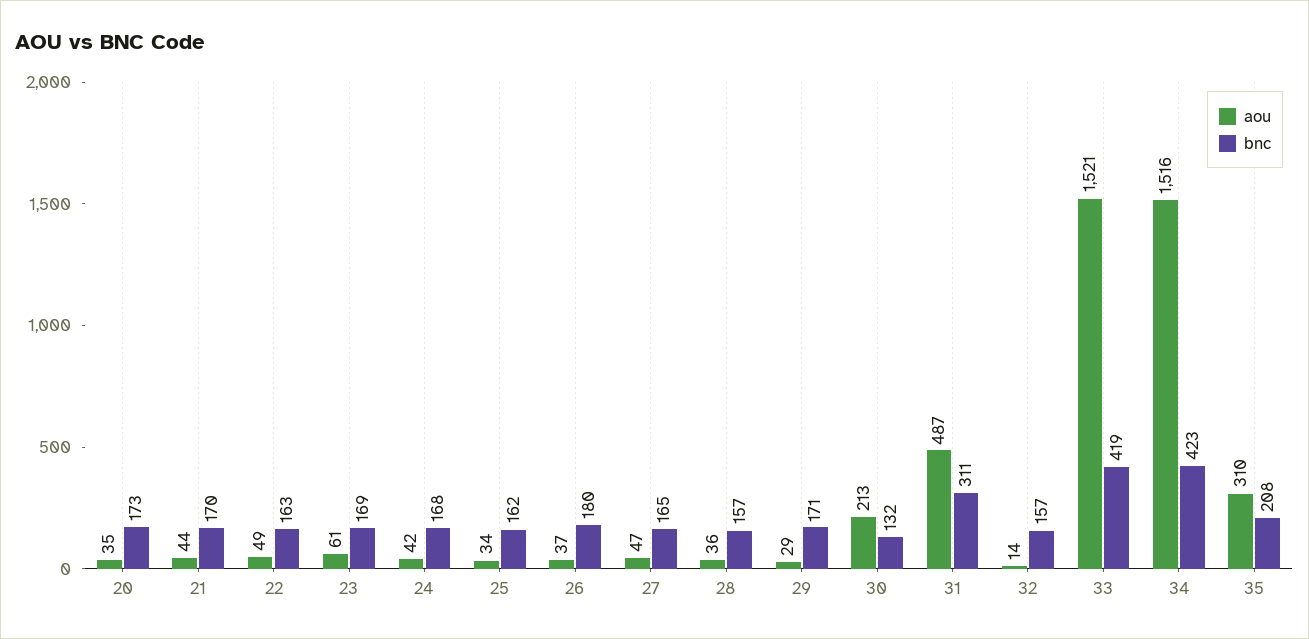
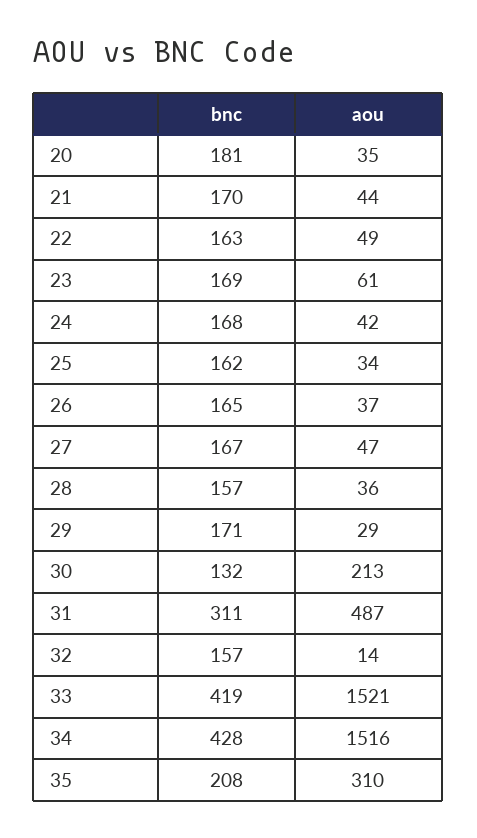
  {
    "aou": {
      "20": 35,
      "21": 44,
      "22": 49,
      "23": 61,
      "24": 42,
      "25": 34,
      "26": 37,
      "27": 47,
      "28": 36,
      "29": 29,
      "30": 213,
      "31": 487,
      "32": 14,
      "33": 1521,
      "34": 1516,
      "35": 310
    },
    "bnc": {
-     "20": 173,
+     "20": 181,
      "21": 170,
      "22": 163,
      "23": 169,
      "24": 168,
      "25": 162,
-     "26": 180,
+     "26": 165,
-     "27": 165,
+     "27": 167,
      "28": 157,
      "29": 171,
      "30": 132,
      "31": 311,
      "32": 157,
      "33": 419,
-     "34": 423,
+     "34": 428,
      "35": 208
    }
  }

